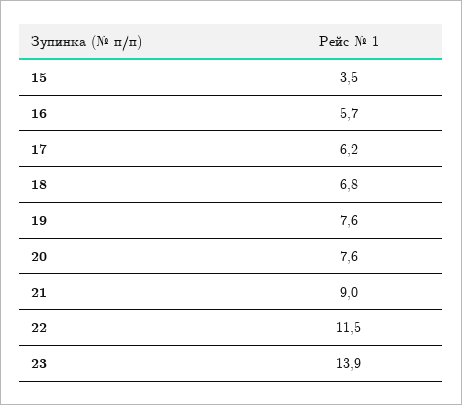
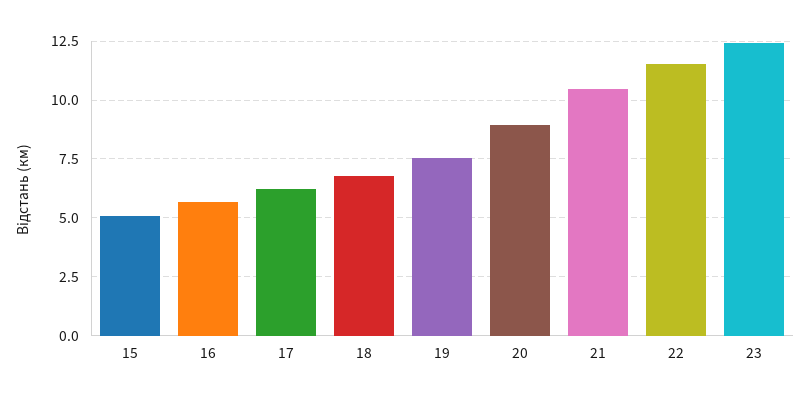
  {
-   "15": 3.5,
+   "15": 5,
    "16": 5.7,
    "17": 6.2,
    "18": 6.8,
    "19": 7.6,
-   "20": 7.6,
+   "20": 9,
-   "21": 9,
+   "21": 10.5,
    "22": 11.5,
-   "23": 13.9
+   "23": 12.5
  }

